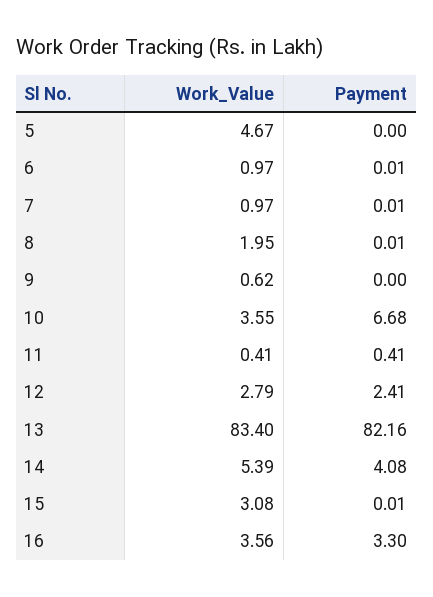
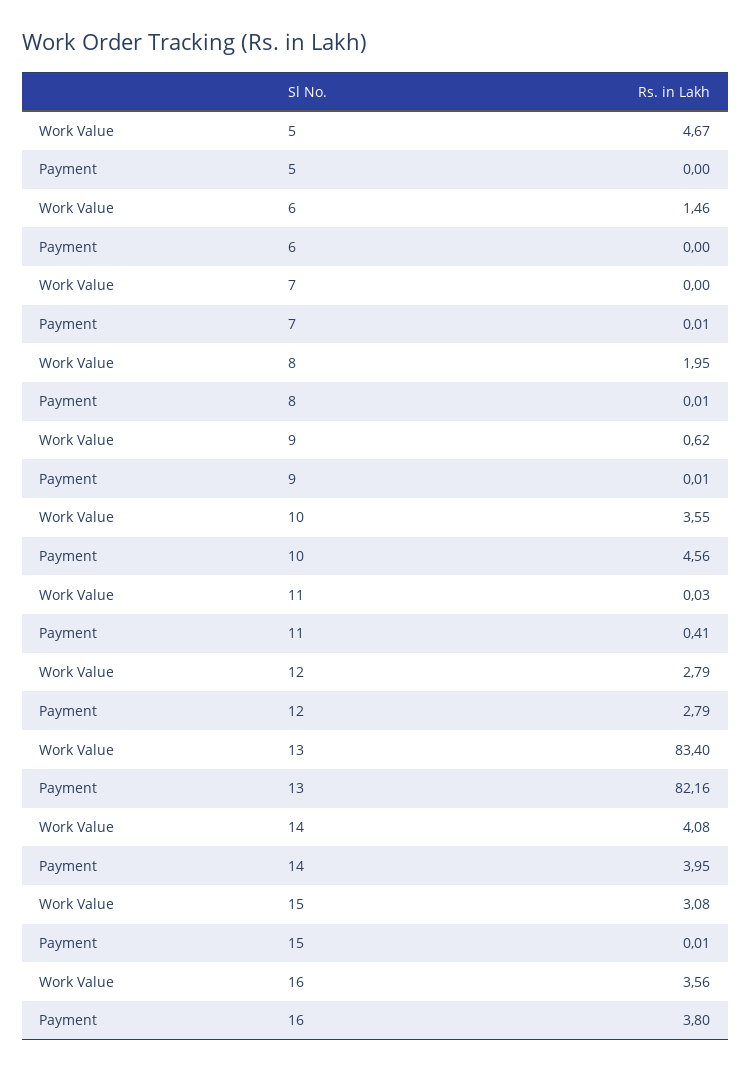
  {
    "Work_Value": {
      "5": 4.67,
-     "6": 0.97,
+     "6": 1.46,
-     "7": 0.97,
+     "7": 0,
      "8": 1.95,
      "9": 0.62,
      "10": 3.55,
-     "11": 0.41,
+     "11": 0.03,
      "12": 2.79,
      "13": 83.4,
-     "14": 5.39,
+     "14": 4.08,
      "15": 3.08,
      "16": 3.56
    },
    "Payment": {
      "5": 0,
-     "6": 0.01,
+     "6": 0,
      "7": 0.01,
      "8": 0.01,
-     "9": 0,
+     "9": 0.01,
-     "10": 6.68,
+     "10": 4.56,
      "11": 0.41,
-     "12": 2.41,
+     "12": 2.79,
      "13": 82.16,
-     "14": 4.08,
+     "14": 3.95,
      "15": 0.01,
-     "16": 3.3
+     "16": 3.8
    }
  }

